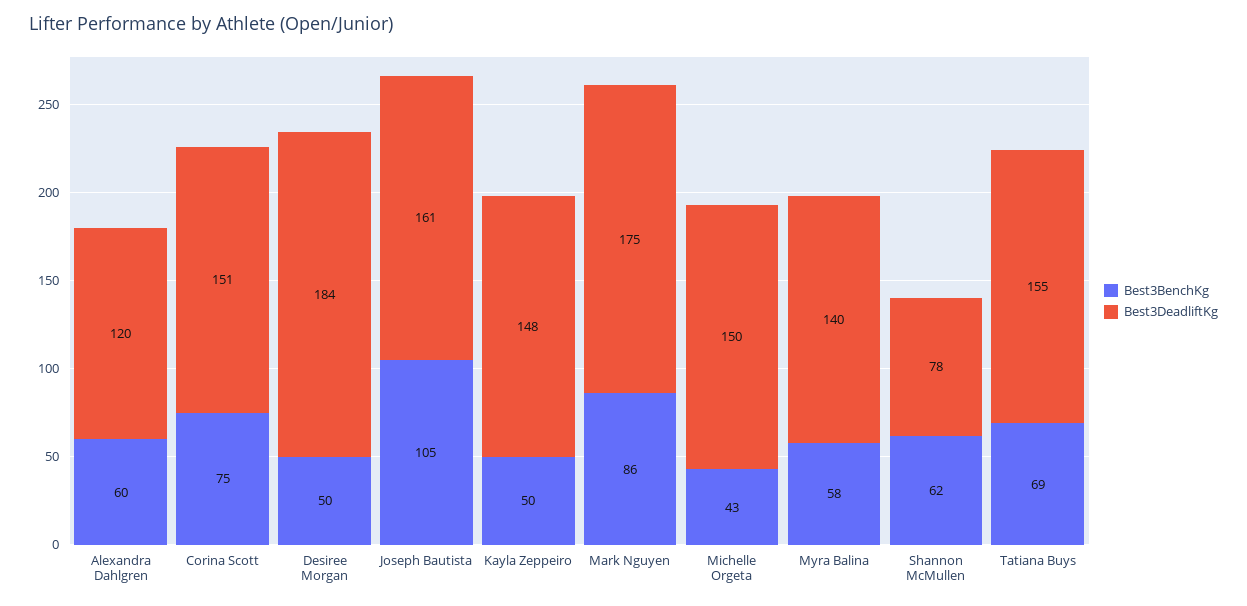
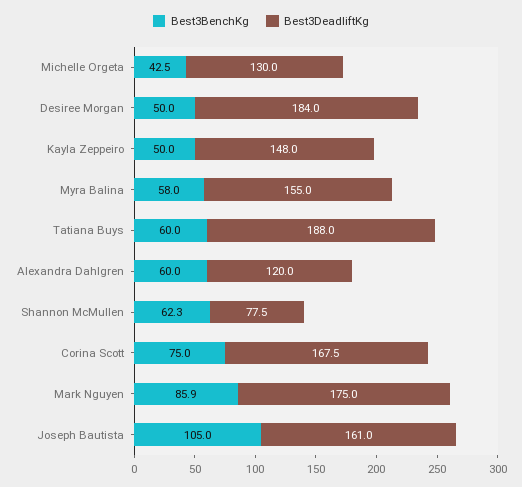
  {
    "Best3BenchKg": {
      "Alexandra Dahlgren": 60,
      "Corina Scott": 75,
      "Desiree Morgan": 50,
      "Joseph Bautista": 105,
      "Kayla Zeppeiro": 50,
      "Mark Nguyen": 85.9,
      "Michelle Orgeta": 42.5,
      "Myra Balina": 58,
      "Shannon McMullen": 62.3,
-     "Tatiana Buys": 69
+     "Tatiana Buys": 60
    },
    "Best3DeadliftKg": {
      "Alexandra Dahlgren": 120,
-     "Corina Scott": 151,
+     "Corina Scott": 167.5,
      "Desiree Morgan": 184,
      "Joseph Bautista": 161,
      "Kayla Zeppeiro": 148,
      "Mark Nguyen": 175,
-     "Michelle Orgeta": 150,
+     "Michelle Orgeta": 130,
-     "Myra Balina": 140,
+     "Myra Balina": 155,
      "Shannon McMullen": 77.5,
-     "Tatiana Buys": 155
+     "Tatiana Buys": 188
    }
  }

